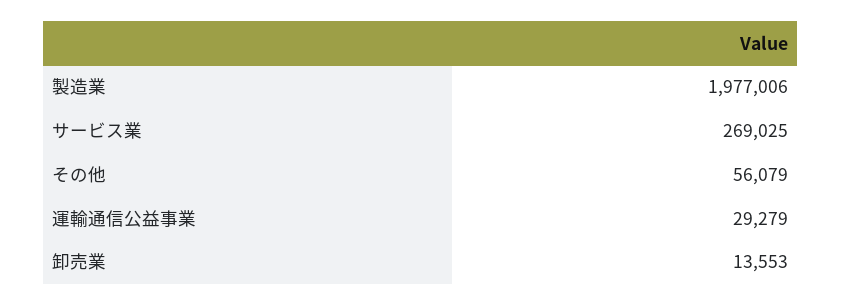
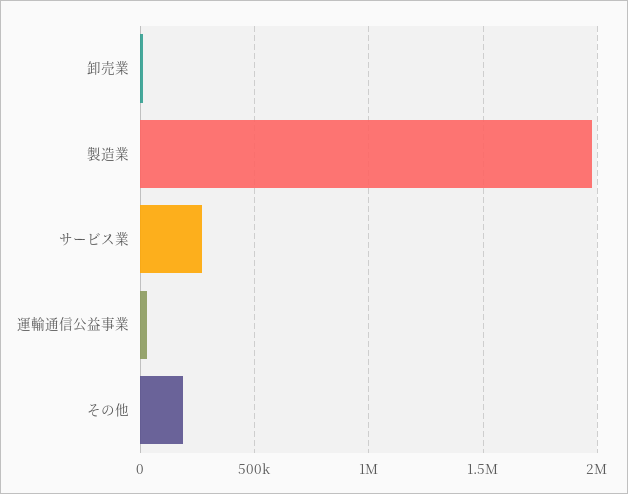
  {
    "製造業": 1977006,
    "サービス業": 269025,
-   "その他": 56079,
+   "その他": 200000,
    "運輸通信公益事業": 29279,
    "卸売業": 13553
  }

